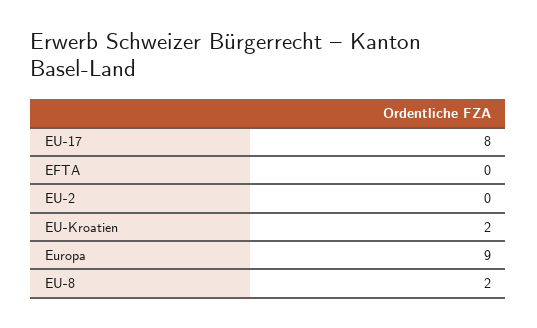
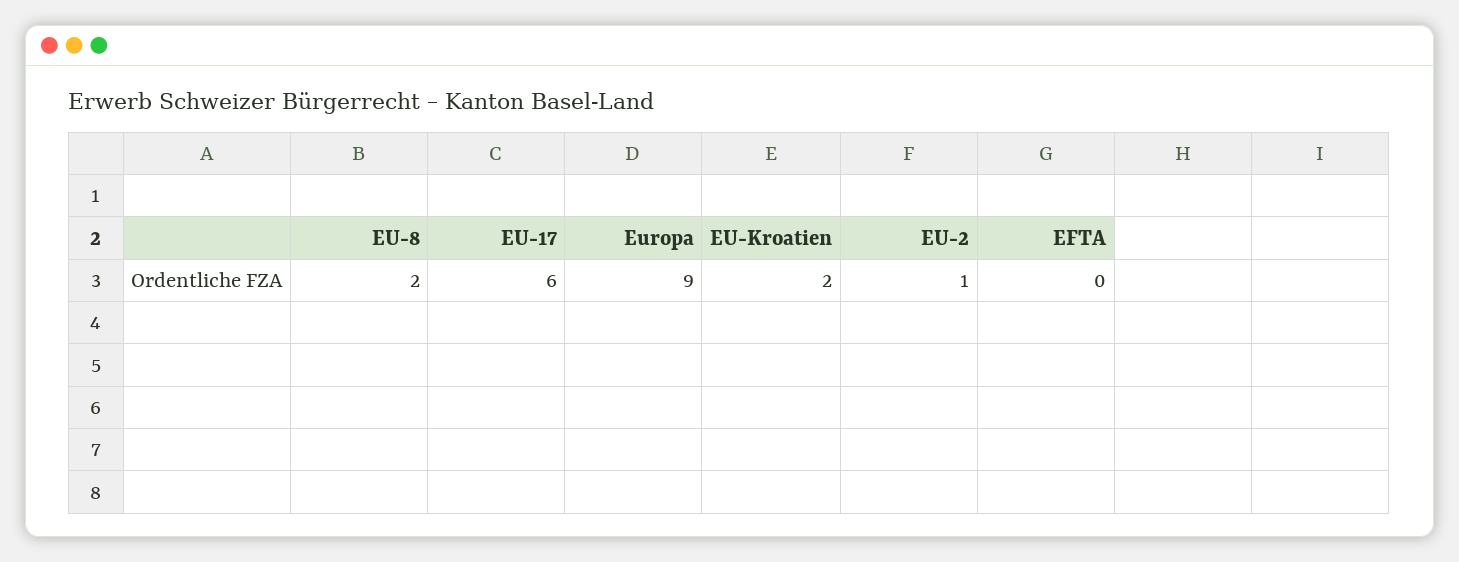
  {
-   "EU-17": 8,
+   "EU-17": 6,
    "EFTA": 0,
-   "EU-2": 0,
+   "EU-2": 1,
    "EU-Kroatien": 2,
    "Europa": 9,
    "EU-8": 2
  }

